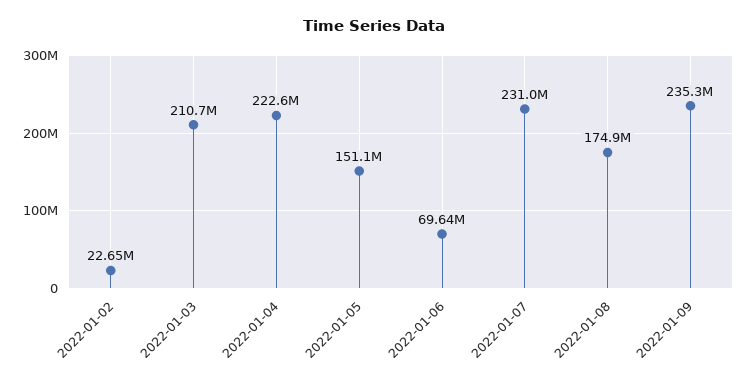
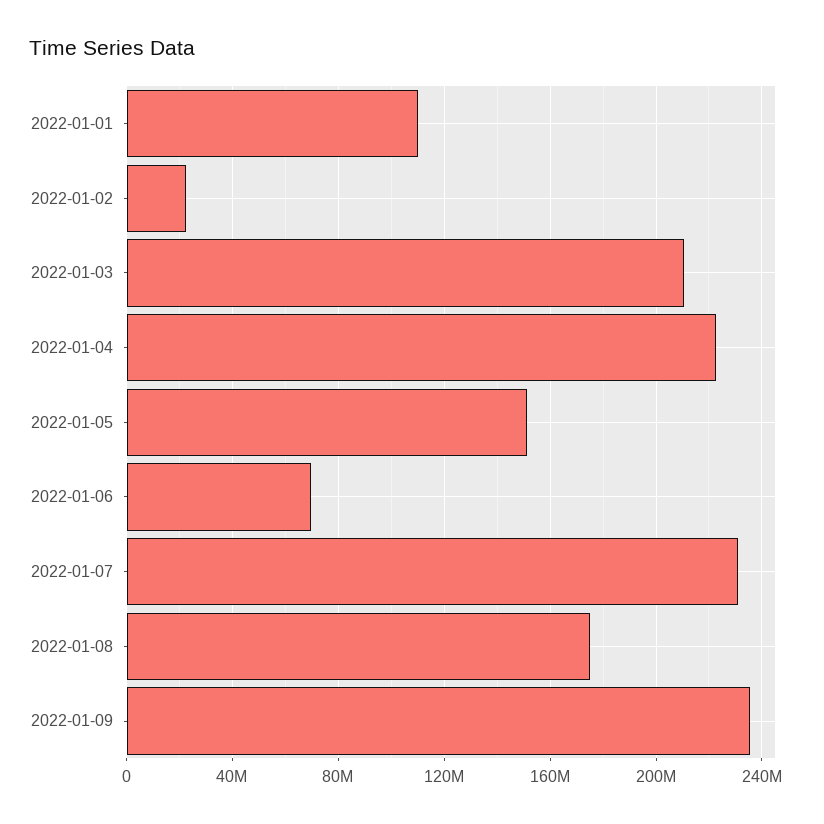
  {
    "2022-01-02": 22650000,
    "2022-01-03": 210700000,
    "2022-01-04": 222600000,
    "2022-01-05": 151100000,
    "2022-01-06": 69640000,
    "2022-01-07": 231000000,
    "2022-01-08": 174900000,
-   "2022-01-09": 235300000
+   "2022-01-09": 235300000,
+   "2022-01-01": 110000000
  }

